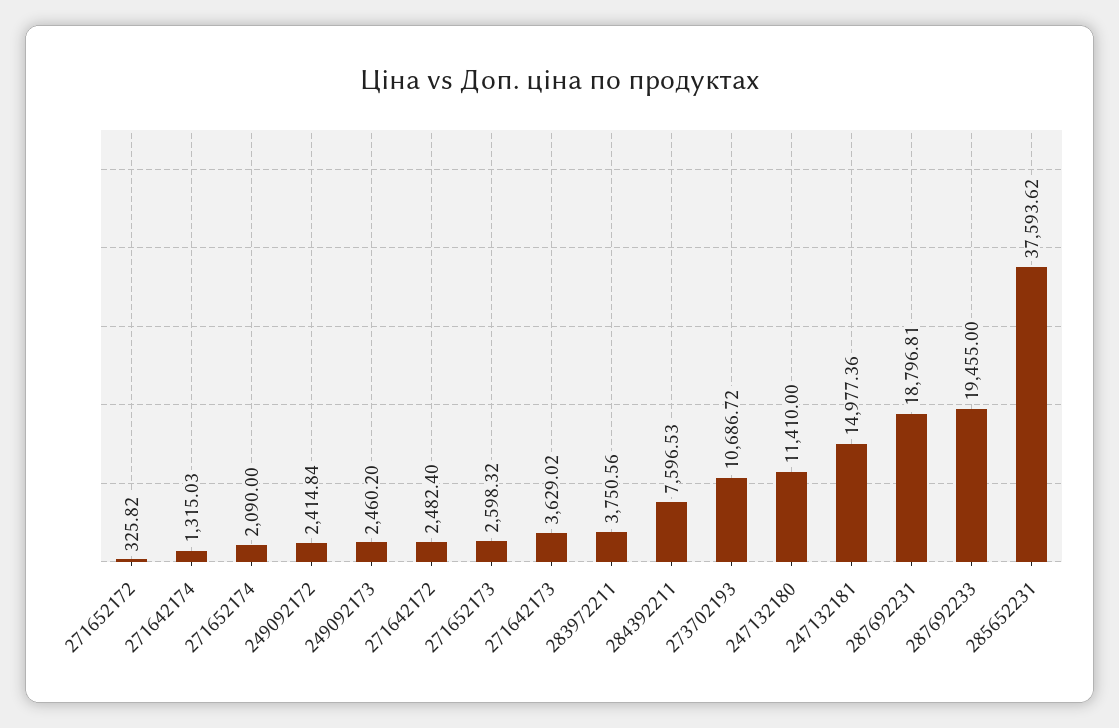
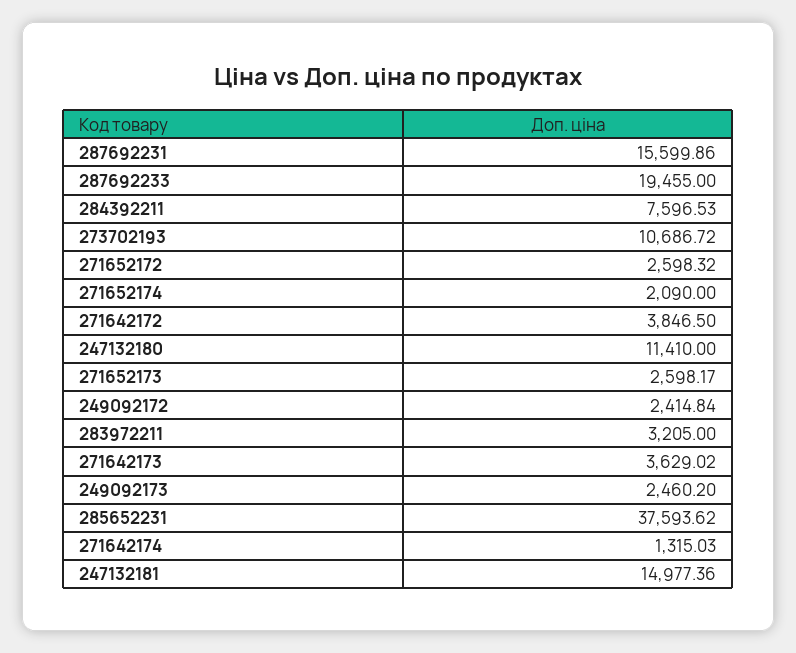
  {
-   "271652172": 325.82,
+   "271652172": 2598.32,
    "271642174": 1315.03,
    "271652174": 2090,
    "249092172": 2414.84,
    "249092173": 2460.2,
-   "271642172": 2482.4,
+   "271642172": 3846.5,
-   "271652173": 2598.32,
+   "271652173": 2598.17,
    "271642173": 3629.02,
-   "283972211": 3750.56,
+   "283972211": 3205,
    "284392211": 7596.53,
    "273702193": 10686.72,
    "247132180": 11410,
    "247132181": 14977.36,
-   "287692231": 18796.81,
+   "287692231": 15599.86,
    "287692233": 19455,
    "285652231": 37593.62
  }

